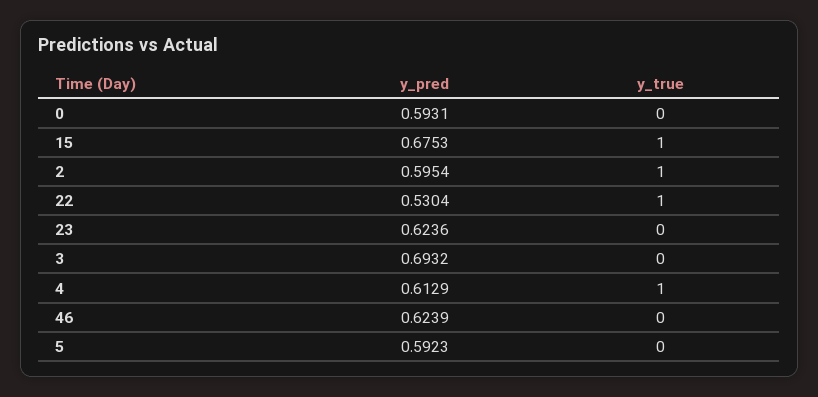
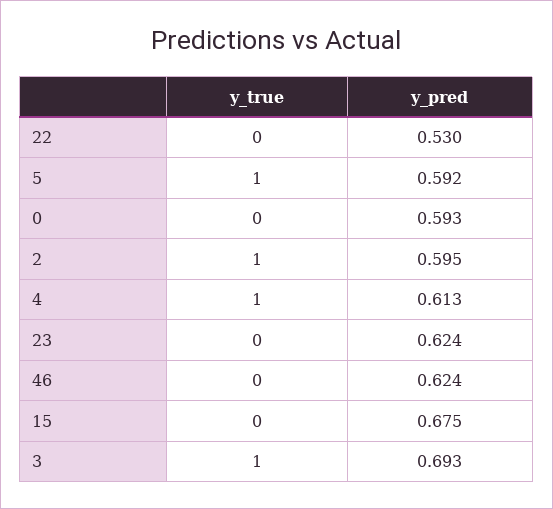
  {
    "y_pred": {
      "0": 0.5931,
      "15": 0.6753,
      "2": 0.5954,
      "22": 0.5304,
      "23": 0.6236,
      "3": 0.6932,
      "4": 0.6129,
      "46": 0.6239,
      "5": 0.5923
    },
    "y_true": {
      "0": 0,
-     "15": 1,
+     "15": 0,
      "2": 1,
-     "22": 1,
+     "22": 0,
      "23": 0,
-     "3": 0,
+     "3": 1,
      "4": 1,
      "46": 0,
-     "5": 0
+     "5": 1
    }
  }

